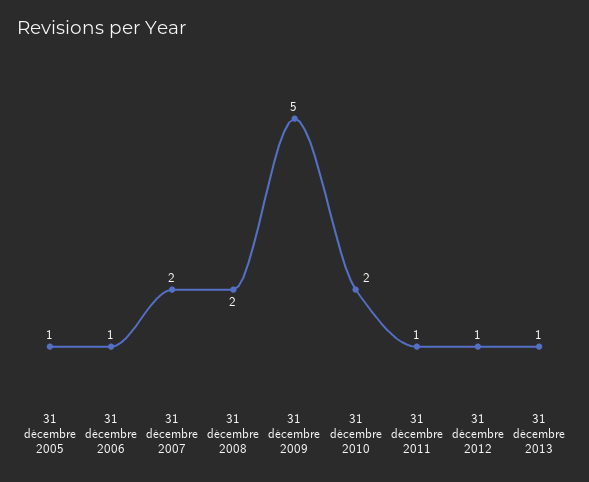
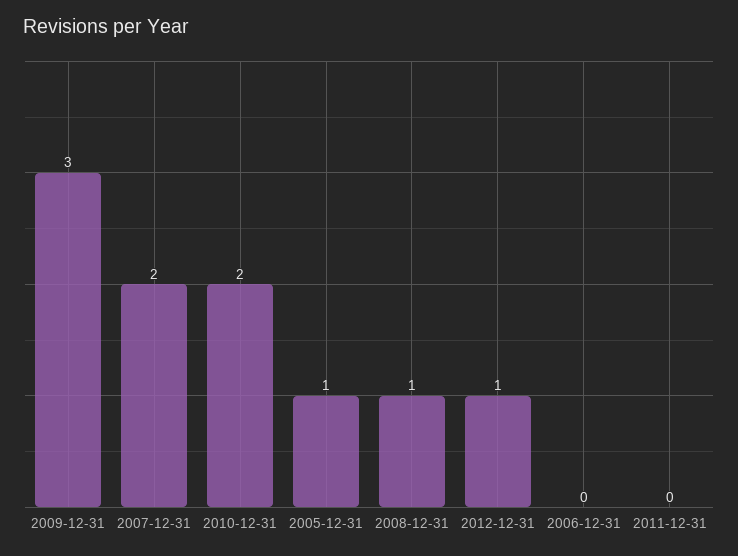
  {
    "31 décembre 2005": 1,
-   "31 décembre 2006": 1,
+   "31 décembre 2006": 0,
    "31 décembre 2007": 2,
-   "31 décembre 2008": 2,
+   "31 décembre 2008": 1,
-   "31 décembre 2009": 5,
+   "31 décembre 2009": 3,
    "31 décembre 2010": 2,
-   "31 décembre 2011": 1,
+   "31 décembre 2011": 0,
-   "31 décembre 2012": 1,
+   "31 décembre 2012": 1
-   "31 décembre 2013": 1
  }

